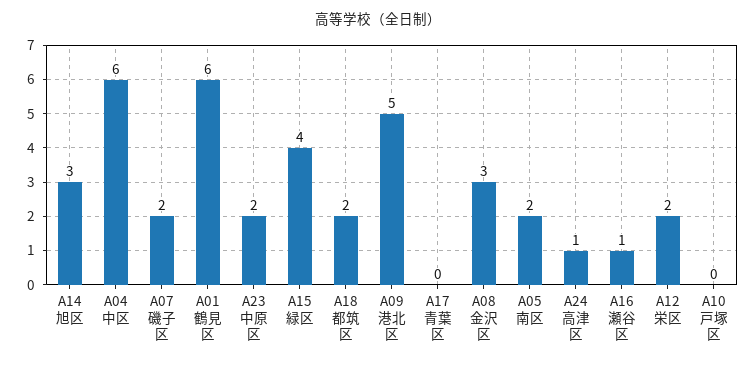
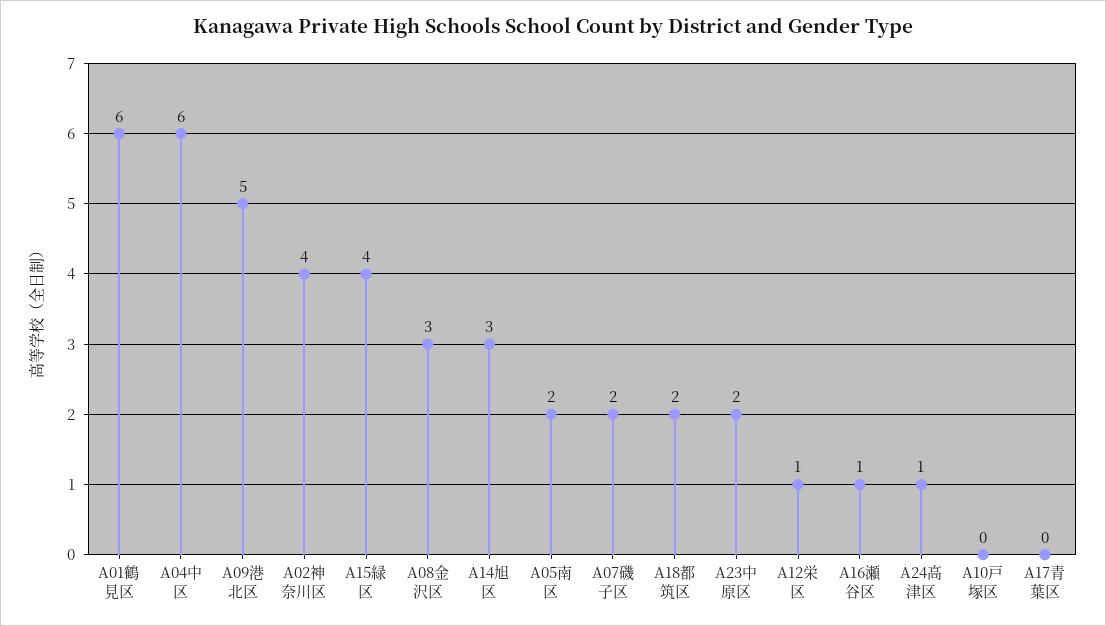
  {
    "A14旭区": 3,
    "A04中区": 6,
    "A07磯子区": 2,
    "A01鶴見区": 6,
    "A23中原区": 2,
    "A15緑区": 4,
    "A18都筑区": 2,
    "A09港北区": 5,
    "A17青葉区": 0,
    "A08金沢区": 3,
    "A05南区": 2,
    "A24高津区": 1,
    "A16瀬谷区": 1,
-   "A12栄区": 2,
+   "A12栄区": 1,
-   "A10戸塚区": 0
+   "A10戸塚区": 0,
+   "A02神奈川区": 4
  }

